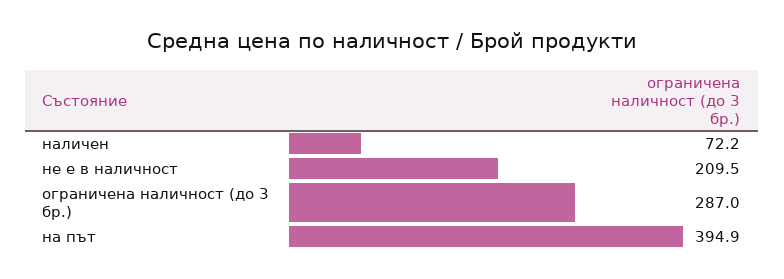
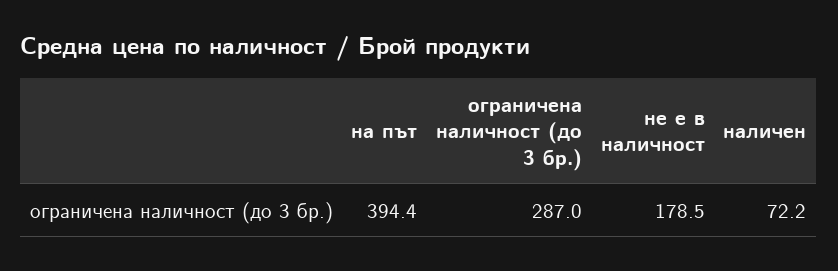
  {
    "наличен": 72.2,
-   "не е в наличност": 209.5,
+   "не е в наличност": 178.5,
    "ограничена наличност (до 3 бр.)": 287,
-   "на път": 394.9
+   "на път": 394.4
  }

